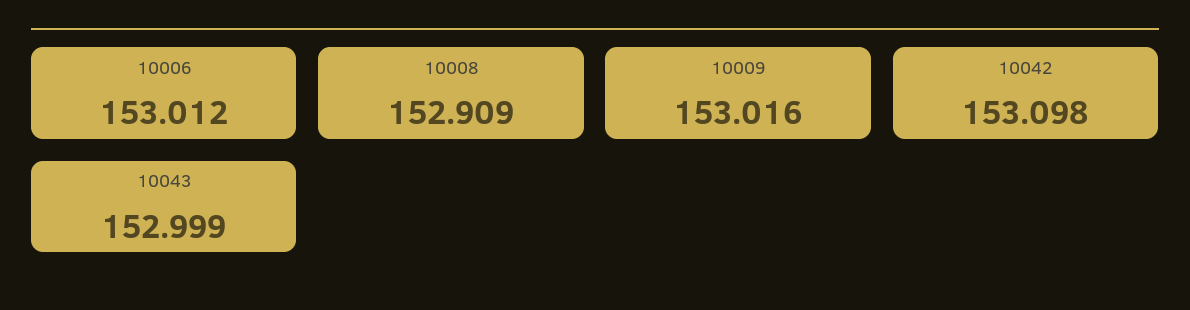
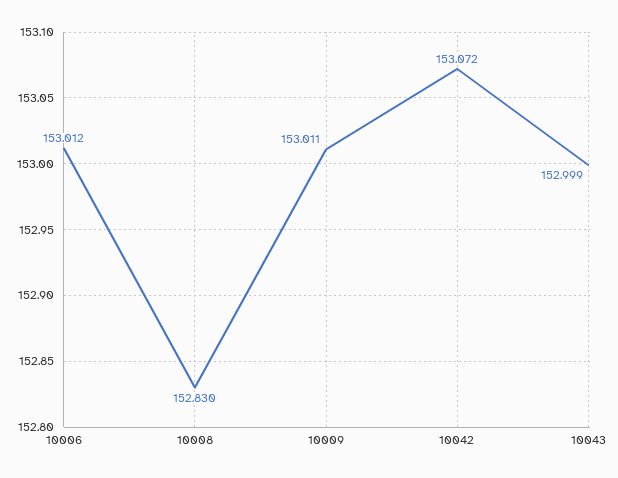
  {
    "10006": 153.012,
-   "10008": 152.909,
+   "10008": 152.83,
-   "10009": 153.016,
+   "10009": 153.011,
-   "10042": 153.098,
+   "10042": 153.072,
    "10043": 152.999
  }

